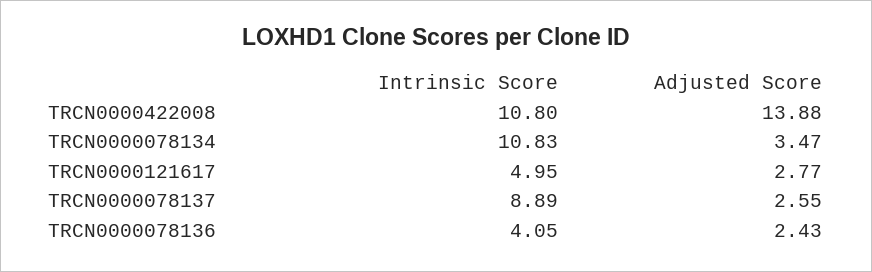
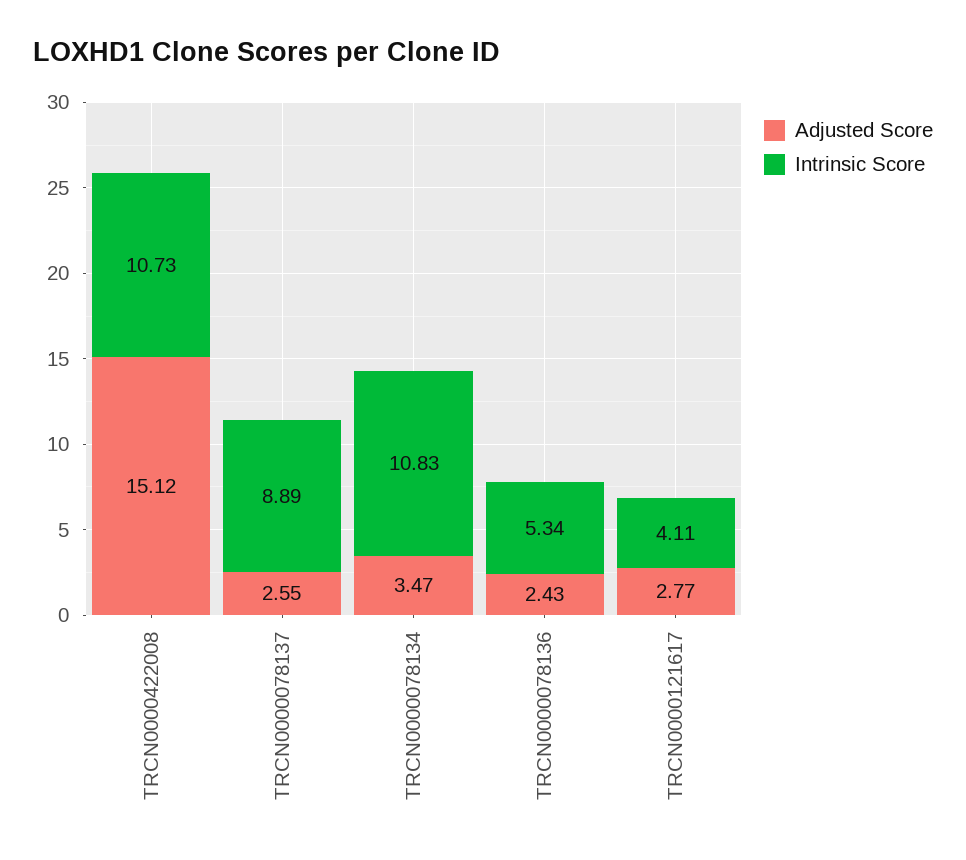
  {
    "Intrinsic Score": {
-     "TRCN0000422008": 10.8,
+     "TRCN0000422008": 10.73,
      "TRCN0000078134": 10.83,
-     "TRCN0000121617": 4.95,
+     "TRCN0000121617": 4.11,
      "TRCN0000078137": 8.89,
-     "TRCN0000078136": 4.05
+     "TRCN0000078136": 5.34
    },
    "Adjusted Score": {
-     "TRCN0000422008": 13.88,
+     "TRCN0000422008": 15.12,
      "TRCN0000078134": 3.47,
      "TRCN0000121617": 2.77,
      "TRCN0000078137": 2.55,
      "TRCN0000078136": 2.43
    }
  }

